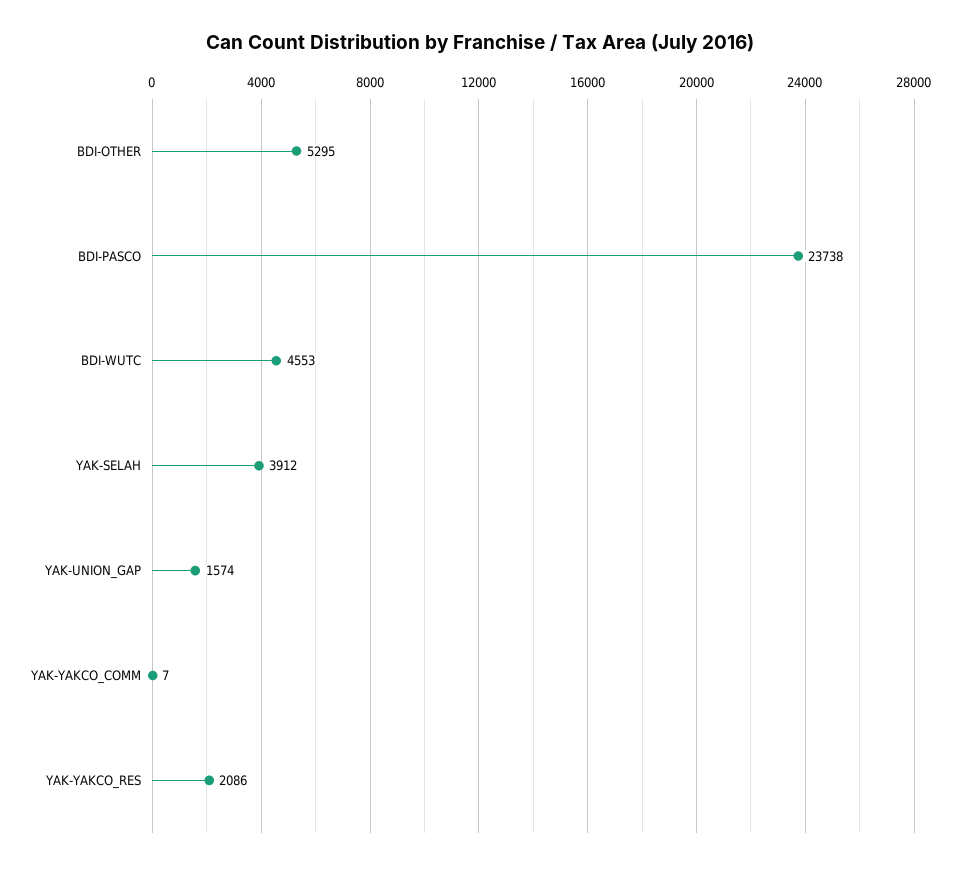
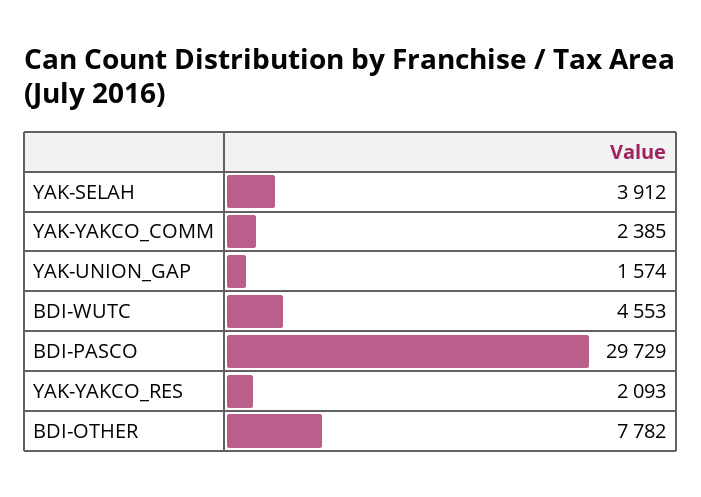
  {
-   "BDI-OTHER": 5295,
+   "BDI-OTHER": 7782,
-   "BDI-PASCO": 23738,
+   "BDI-PASCO": 29729,
    "BDI-WUTC": 4553,
    "YAK-SELAH": 3912,
    "YAK-UNION_GAP": 1574,
-   "YAK-YAKCO_COMM": 7,
+   "YAK-YAKCO_COMM": 2385,
-   "YAK-YAKCO_RES": 2086
+   "YAK-YAKCO_RES": 2093
  }

